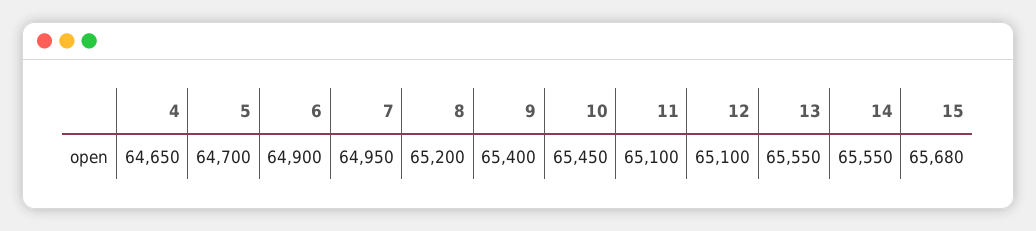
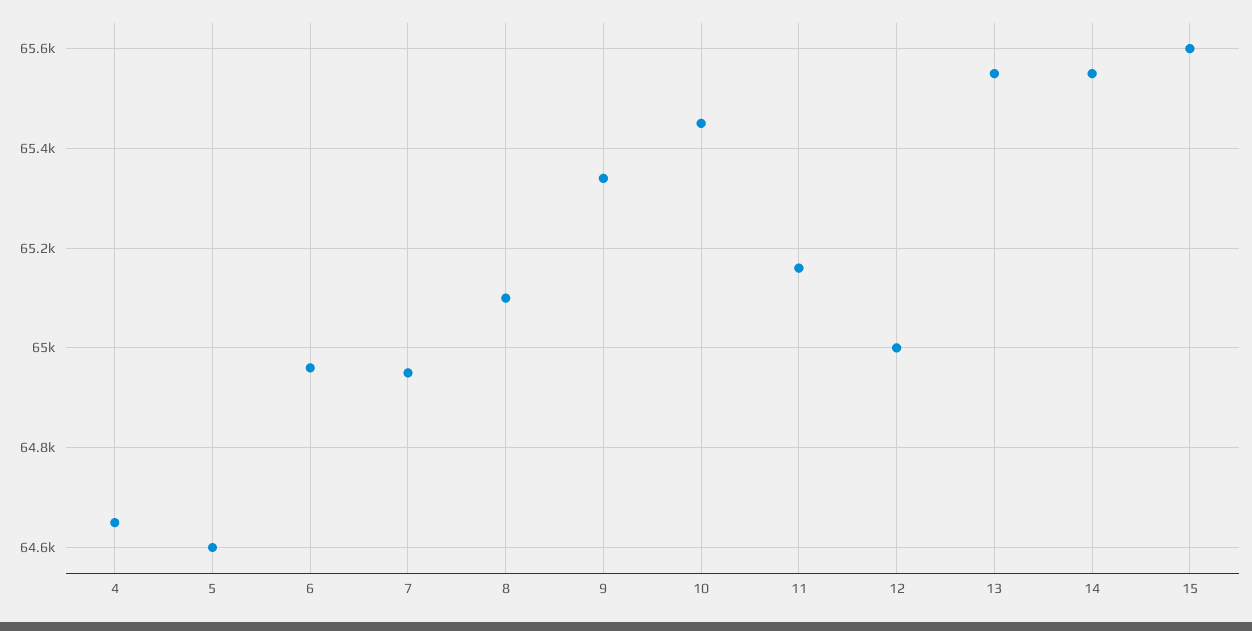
  {
    "4": 64650,
-   "5": 64700,
+   "5": 64600,
-   "6": 64900,
+   "6": 64960,
    "7": 64950,
-   "8": 65200,
+   "8": 65100,
-   "9": 65400,
+   "9": 65340,
    "10": 65450,
-   "11": 65100,
+   "11": 65160,
-   "12": 65100,
+   "12": 65000,
    "13": 65550,
    "14": 65550,
-   "15": 65680
+   "15": 65600
  }

